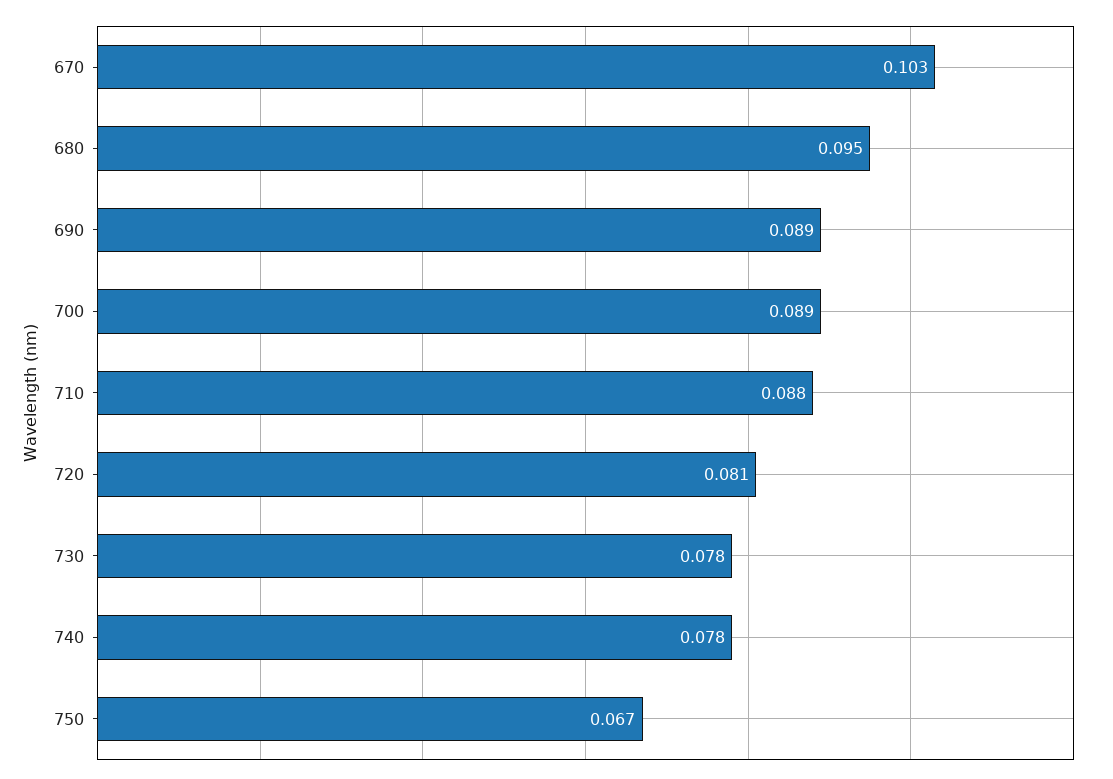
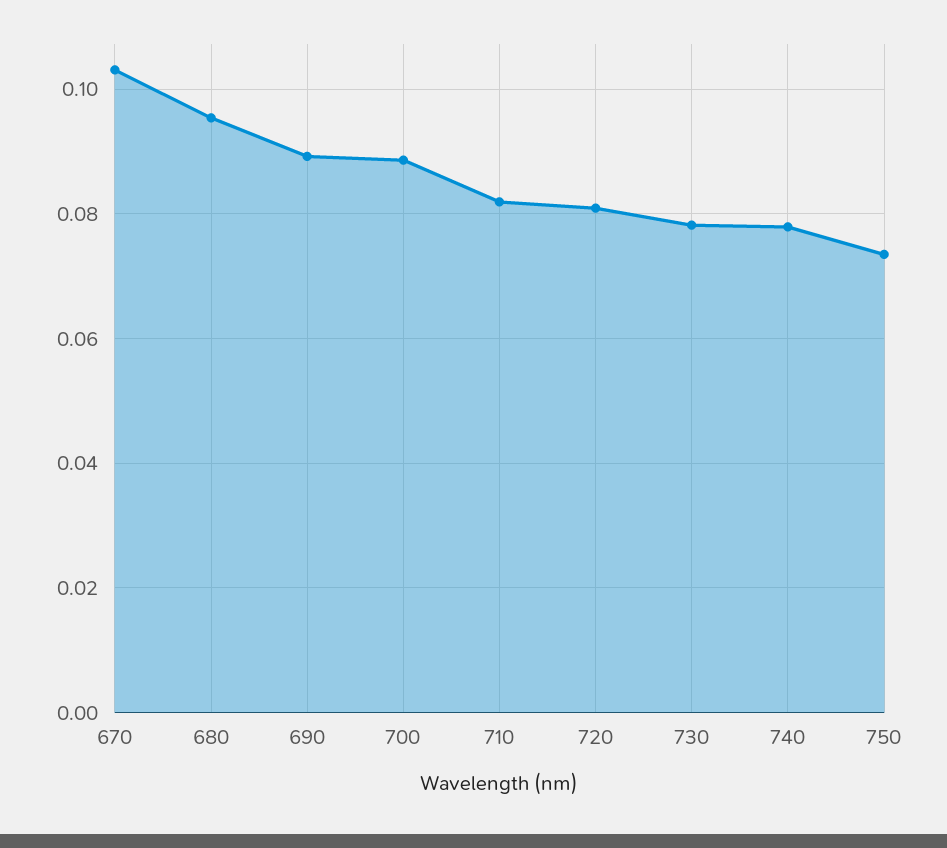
  {
    "670": 0.103,
    "680": 0.095,
    "690": 0.089,
    "700": 0.089,
-   "710": 0.088,
+   "710": 0.082,
    "720": 0.081,
    "730": 0.078,
    "740": 0.078,
-   "750": 0.067
+   "750": 0.074
  }

